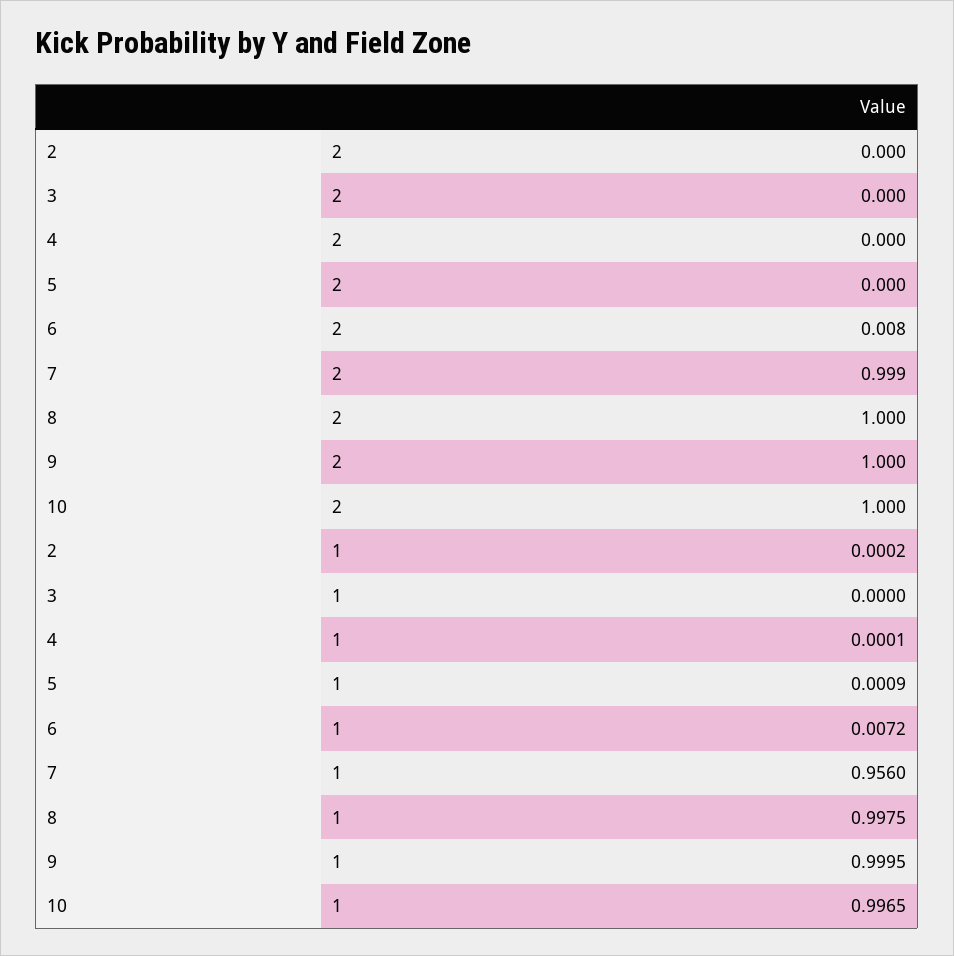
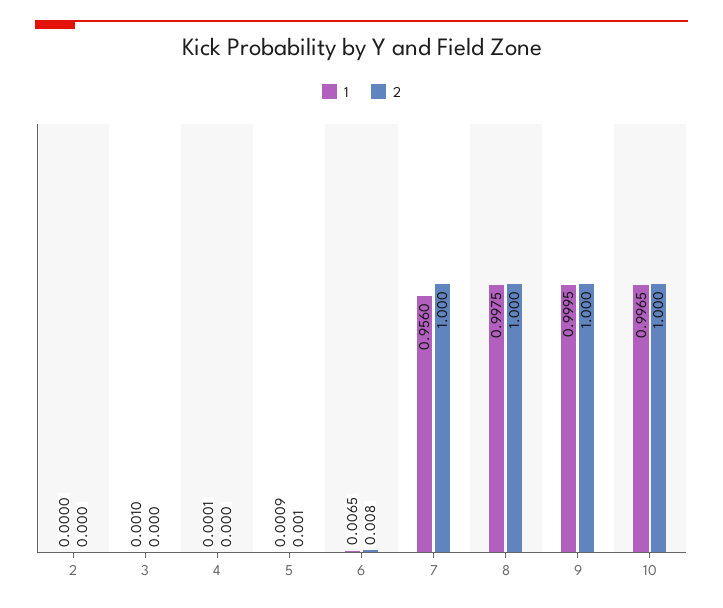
  {
    "2": {
      "2": 0,
      "3": 0,
      "4": 0,
-     "5": 0,
+     "5": 0.001,
      "6": 0.008,
-     "7": 0.999,
+     "7": 1,
      "8": 1,
      "9": 1,
      "10": 1
    },
    "1": {
-     "2": 0.0002,
+     "2": 0,
-     "3": 0,
+     "3": 0.001,
      "4": 0.0001,
      "5": 0.0009,
-     "6": 0.0072,
+     "6": 0.0065,
      "7": 0.956,
      "8": 0.9975,
      "9": 0.9995,
      "10": 0.9965
    }
  }

